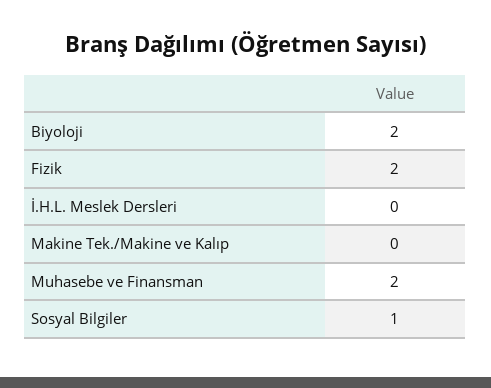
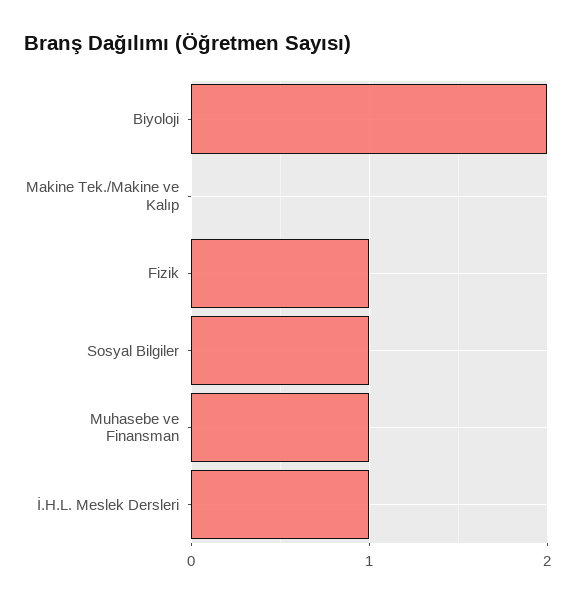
  {
    "Biyoloji": 2,
-   "Fizik": 2,
+   "Fizik": 1,
-   "İ.H.L. Meslek Dersleri": 0,
+   "İ.H.L. Meslek Dersleri": 1,
    "Makine Tek./Makine ve Kalıp": 0,
-   "Muhasebe ve Finansman": 2,
+   "Muhasebe ve Finansman": 1,
    "Sosyal Bilgiler": 1
  }

